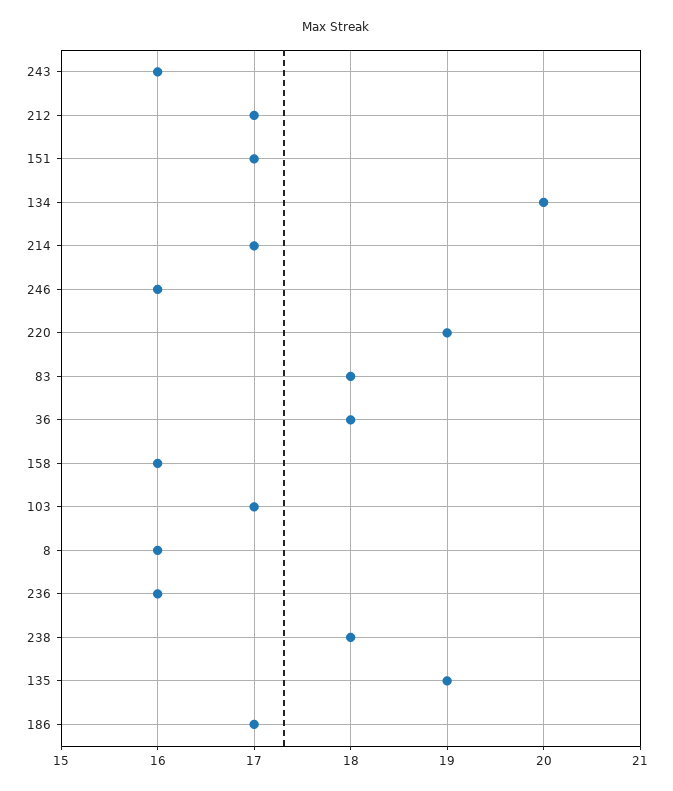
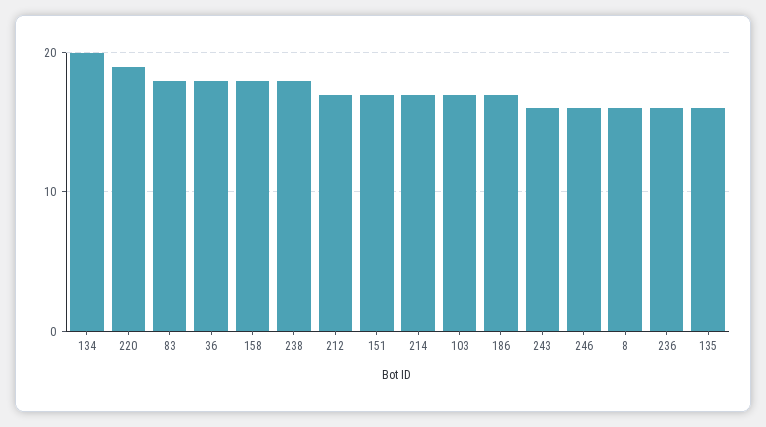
  {
    "243": 16,
    "212": 17,
    "151": 17,
    "134": 20,
    "214": 17,
    "246": 16,
    "220": 19,
    "83": 18,
    "36": 18,
-   "158": 16,
+   "158": 18,
    "103": 17,
    "8": 16,
    "236": 16,
    "238": 18,
-   "135": 19,
+   "135": 16,
    "186": 17
  }

